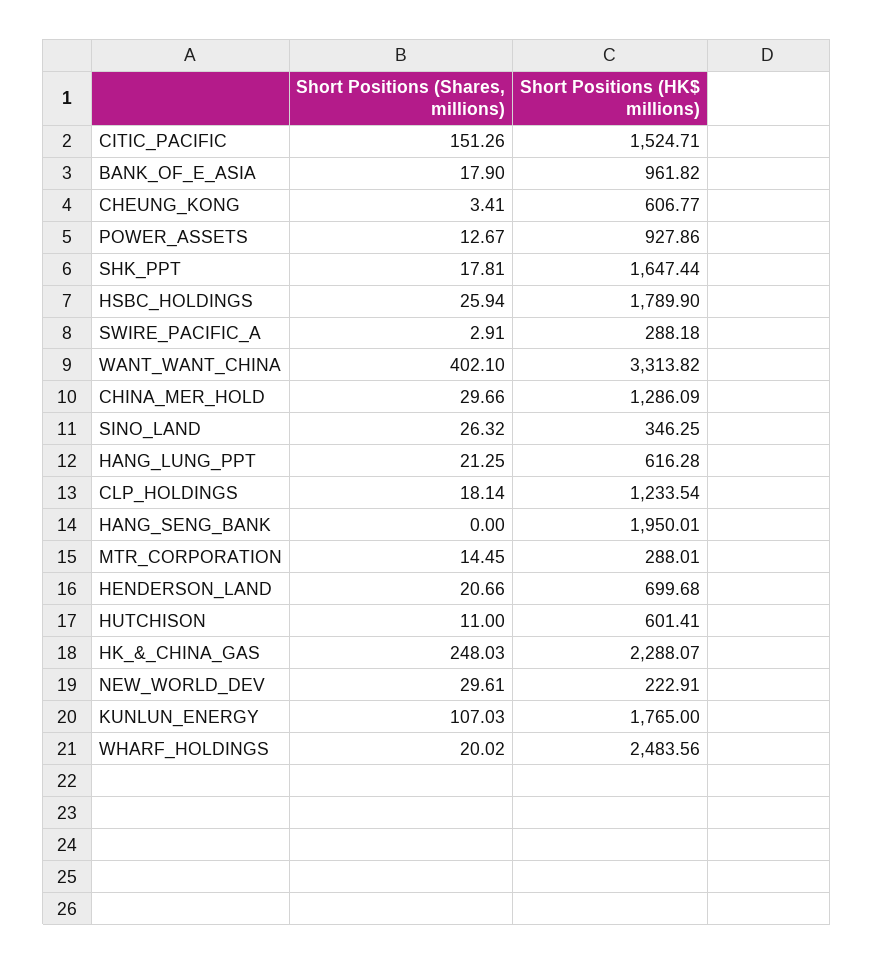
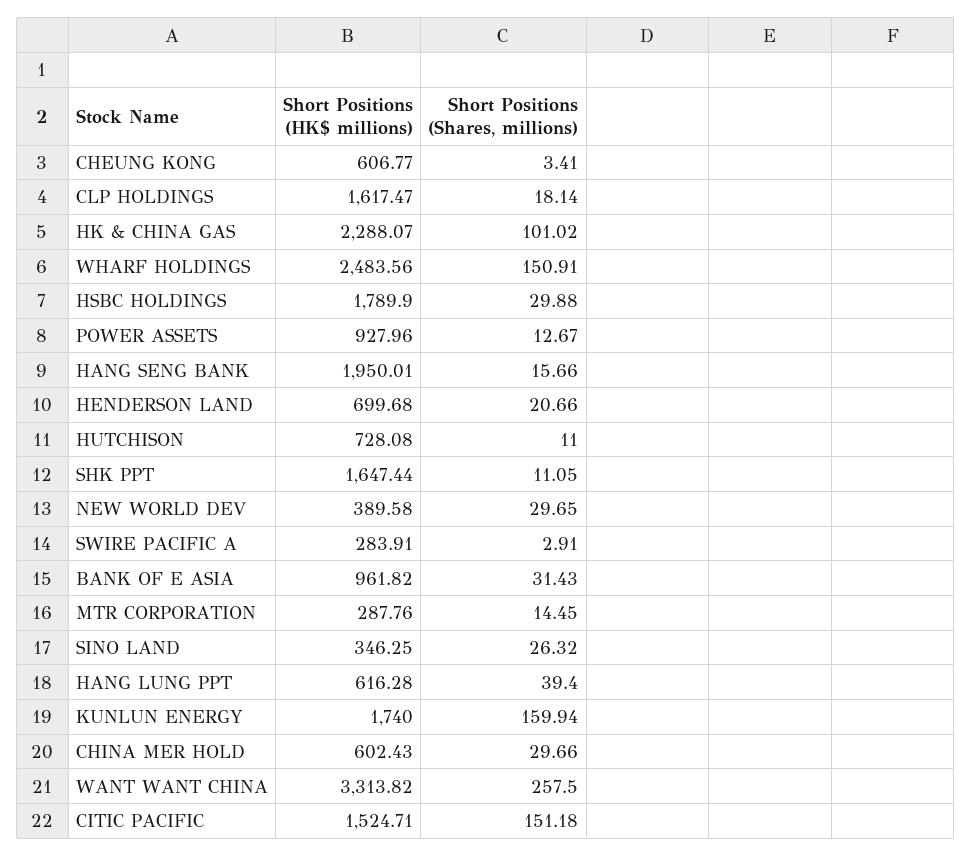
  {
    "Short Positions (Shares, millions)": {
-     "CITIC_PACIFIC": 151.26,
+     "CITIC_PACIFIC": 151.18,
-     "BANK_OF_E_ASIA": 17.9,
+     "BANK_OF_E_ASIA": 31.43,
      "CHEUNG_KONG": 3.41,
      "POWER_ASSETS": 12.67,
-     "SHK_PPT": 17.81,
+     "SHK_PPT": 11.05,
-     "HSBC_HOLDINGS": 25.94,
+     "HSBC_HOLDINGS": 29.88,
      "SWIRE_PACIFIC_A": 2.91,
-     "WANT_WANT_CHINA": 402.1,
+     "WANT_WANT_CHINA": 257.5,
      "CHINA_MER_HOLD": 29.66,
      "SINO_LAND": 26.32,
-     "HANG_LUNG_PPT": 21.25,
+     "HANG_LUNG_PPT": 39.4,
      "CLP_HOLDINGS": 18.14,
-     "HANG_SENG_BANK": 0,
+     "HANG_SENG_BANK": 15.66,
      "MTR_CORPORATION": 14.45,
      "HENDERSON_LAND": 20.66,
      "HUTCHISON": 11,
-     "HK_&_CHINA_GAS": 248.03,
+     "HK_&_CHINA_GAS": 101.02,
-     "NEW_WORLD_DEV": 29.61,
+     "NEW_WORLD_DEV": 29.65,
-     "KUNLUN_ENERGY": 107.03,
+     "KUNLUN_ENERGY": 159.94,
-     "WHARF_HOLDINGS": 20.02
+     "WHARF_HOLDINGS": 150.91
    },
    "Short Positions (HK$ millions)": {
      "CITIC_PACIFIC": 1524.71,
      "BANK_OF_E_ASIA": 961.82,
      "CHEUNG_KONG": 606.77,
-     "POWER_ASSETS": 927.86,
+     "POWER_ASSETS": 927.96,
      "SHK_PPT": 1647.44,
      "HSBC_HOLDINGS": 1789.9,
-     "SWIRE_PACIFIC_A": 288.18,
+     "SWIRE_PACIFIC_A": 283.91,
      "WANT_WANT_CHINA": 3313.82,
-     "CHINA_MER_HOLD": 1286.09,
+     "CHINA_MER_HOLD": 602.43,
      "SINO_LAND": 346.25,
      "HANG_LUNG_PPT": 616.28,
-     "CLP_HOLDINGS": 1233.54,
+     "CLP_HOLDINGS": 1617.47,
      "HANG_SENG_BANK": 1950.01,
-     "MTR_CORPORATION": 288.01,
+     "MTR_CORPORATION": 287.76,
      "HENDERSON_LAND": 699.68,
-     "HUTCHISON": 601.41,
+     "HUTCHISON": 728.08,
      "HK_&_CHINA_GAS": 2288.07,
-     "NEW_WORLD_DEV": 222.91,
+     "NEW_WORLD_DEV": 389.58,
-     "KUNLUN_ENERGY": 1765,
+     "KUNLUN_ENERGY": 1740,
      "WHARF_HOLDINGS": 2483.56
    }
  }

